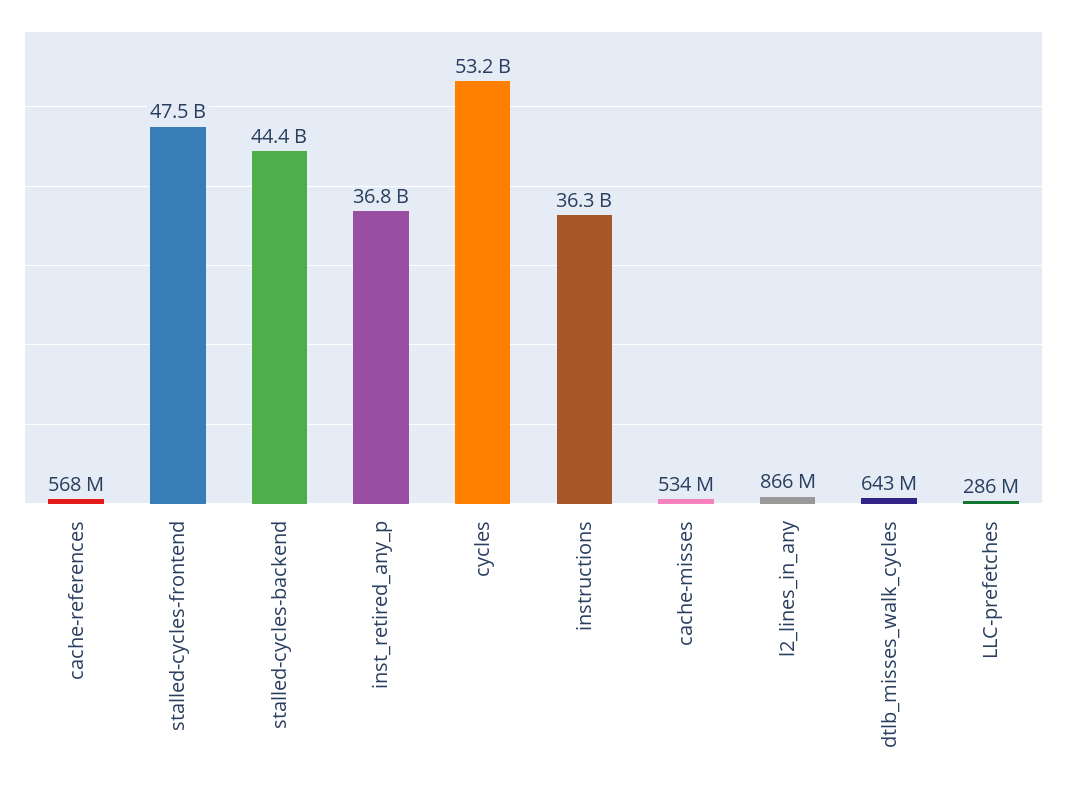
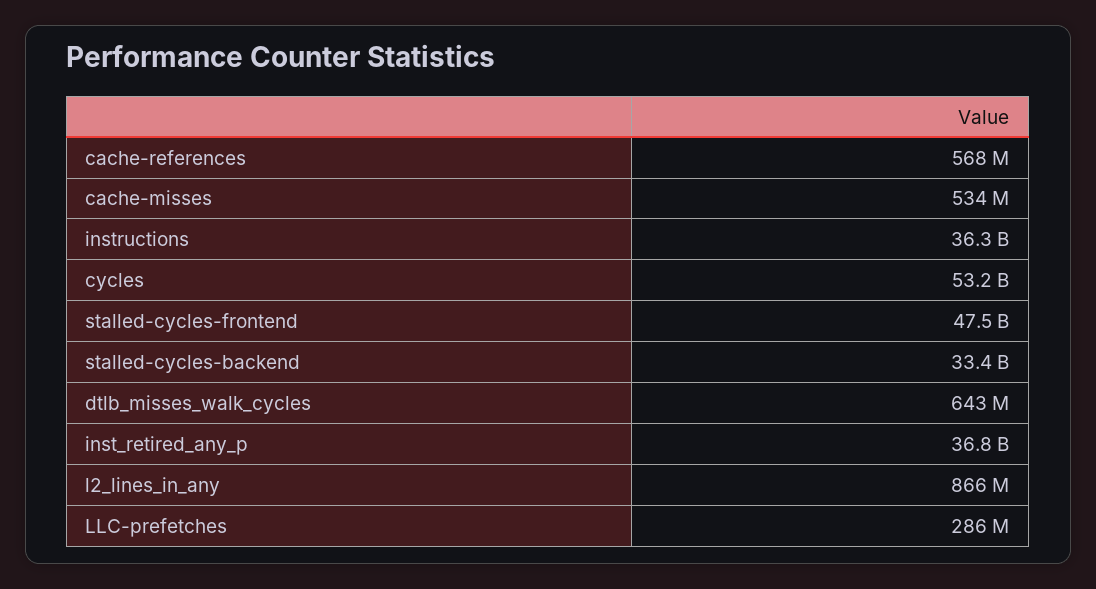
  {
    "cache-references": 568000000,
    "stalled-cycles-frontend": 47500000000,
-   "stalled-cycles-backend": 44400000000,
+   "stalled-cycles-backend": 33400000000,
    "inst_retired_any_p": 36800000000,
    "cycles": 53200000000,
    "instructions": 36300000000,
    "cache-misses": 534000000,
    "l2_lines_in_any": 866000000,
    "dtlb_misses_walk_cycles": 643000000,
    "LLC-prefetches": 286000000
  }

